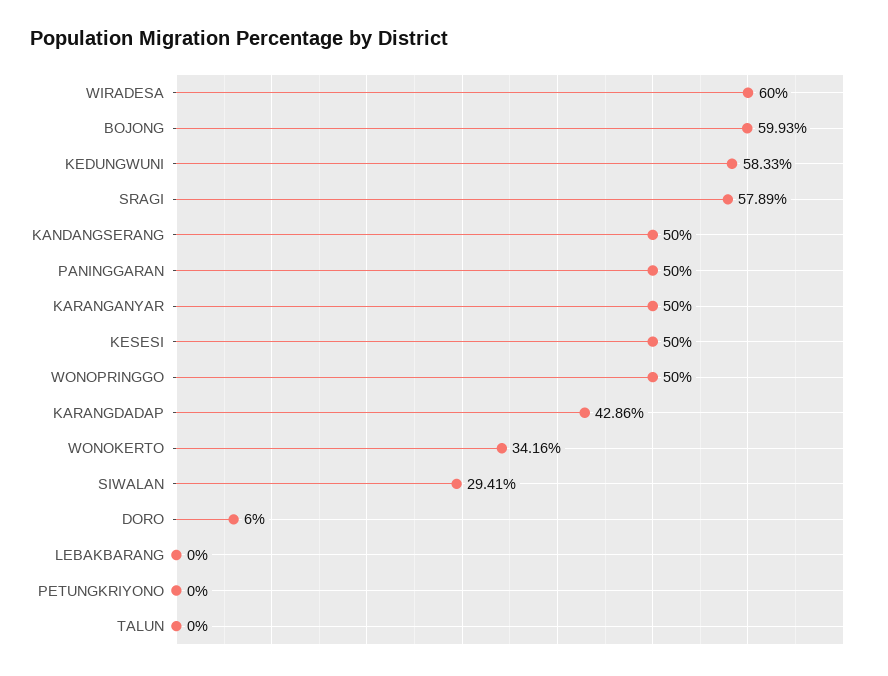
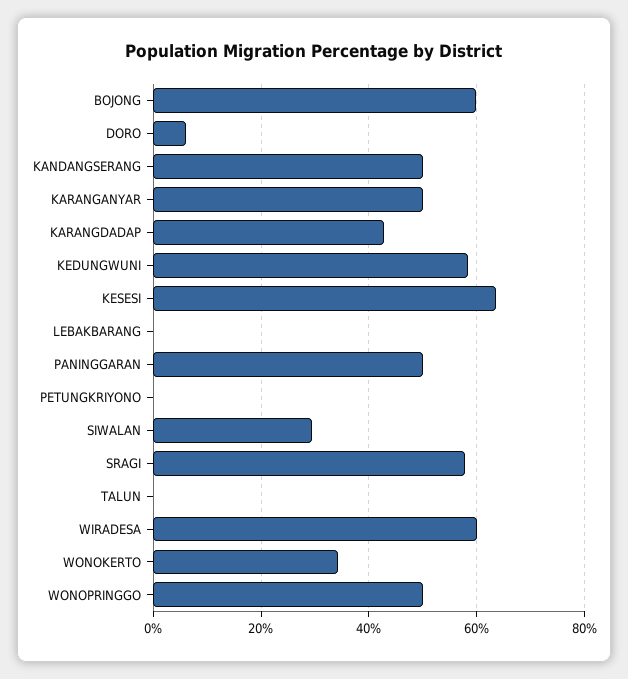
  {
    "WIRADESA": 60,
    "BOJONG": 59.93,
    "KEDUNGWUNI": 58.33,
    "SRAGI": 57.89,
    "KANDANGSERANG": 50,
    "PANINGGARAN": 50,
    "KARANGANYAR": 50,
-   "KESESI": 50,
+   "KESESI": 64,
    "WONOPRINGGO": 50,
    "KARANGDADAP": 42.86,
    "WONOKERTO": 34.16,
    "SIWALAN": 29.41,
    "DORO": 6,
    "LEBAKBARANG": 0,
    "PETUNGKRIYONO": 0,
    "TALUN": 0
  }

